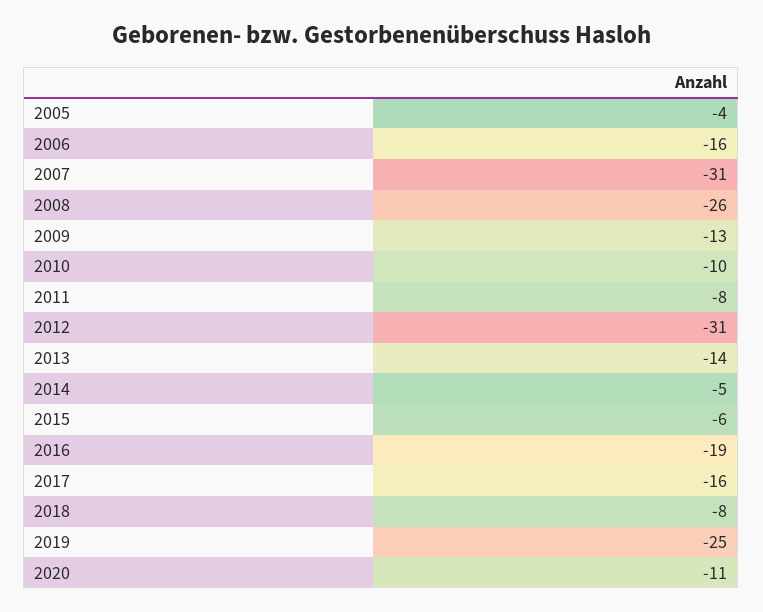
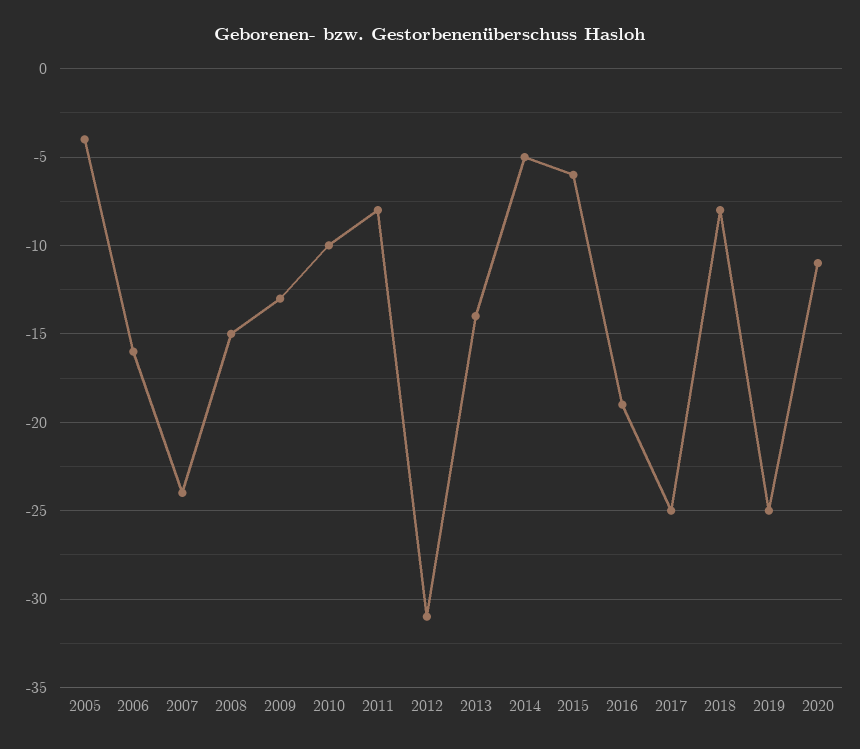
  {
    "2005": -4,
    "2006": -16,
-   "2007": -31,
+   "2007": -24,
-   "2008": -26,
+   "2008": -15,
    "2009": -13,
    "2010": -10,
    "2011": -8,
    "2012": -31,
    "2013": -14,
    "2014": -5,
    "2015": -6,
    "2016": -19,
-   "2017": -16,
+   "2017": -25,
    "2018": -8,
    "2019": -25,
    "2020": -11
  }

